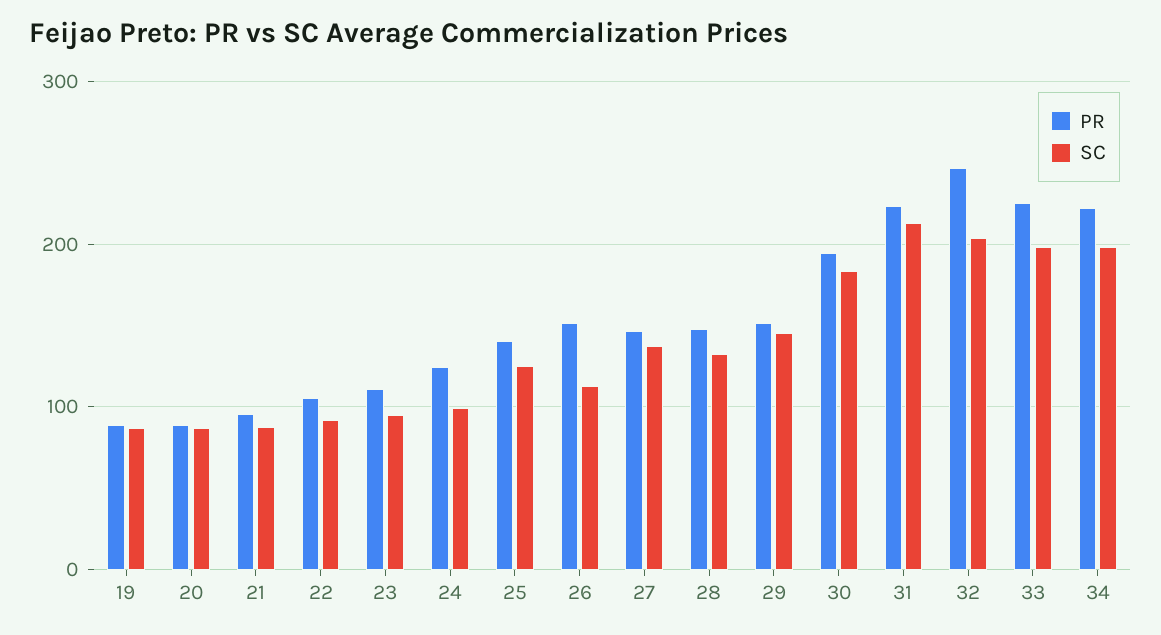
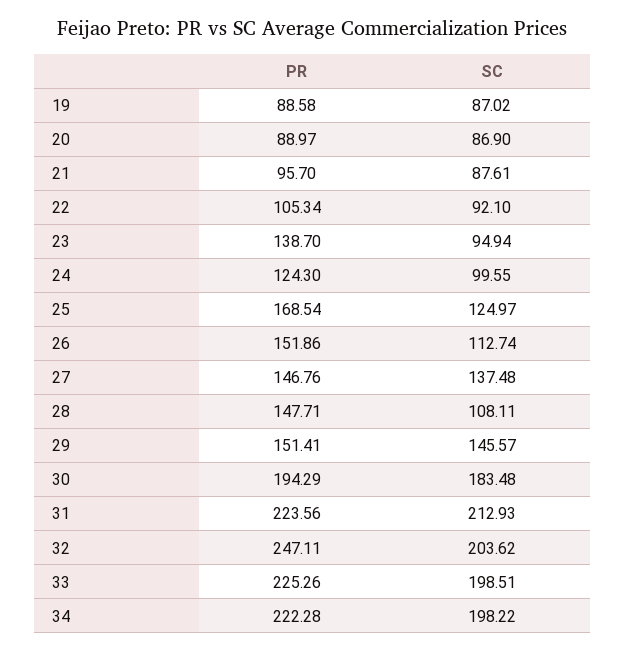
  {
    "PR": {
      "19": 88.58,
      "20": 88.97,
      "21": 95.7,
      "22": 105.34,
-     "23": 110,
+     "23": 138.7,
      "24": 124.3,
-     "25": 140,
+     "25": 168.54,
      "26": 151.86,
      "27": 146.76,
      "28": 147.71,
      "29": 151.41,
      "30": 194.29,
      "31": 223.56,
      "32": 247.11,
      "33": 225.26,
      "34": 222.28
    },
    "SC": {
      "19": 87.02,
      "20": 86.9,
      "21": 87.61,
      "22": 92.1,
      "23": 94.94,
      "24": 99.55,
      "25": 124.97,
      "26": 112.74,
      "27": 137.48,
-     "28": 130,
+     "28": 108.11,
      "29": 145.57,
      "30": 183.48,
      "31": 212.93,
      "32": 203.62,
      "33": 198.51,
      "34": 198.22
    }
  }

